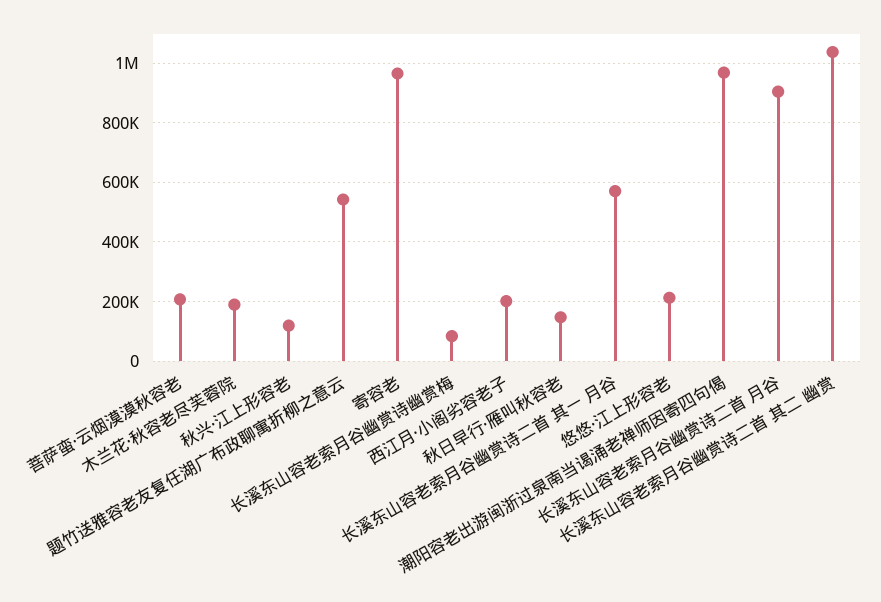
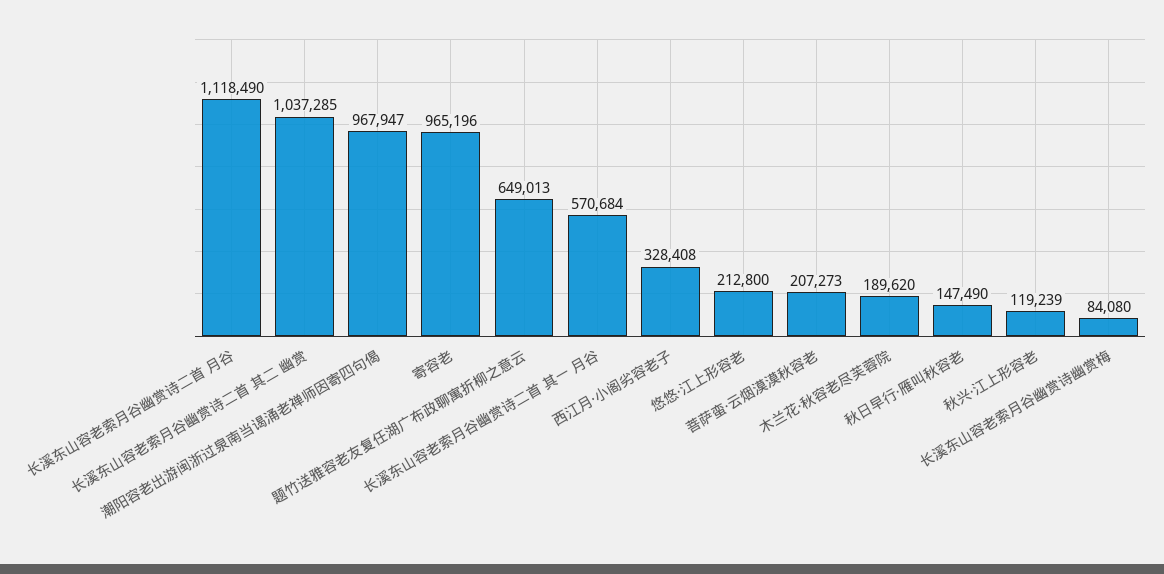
  {
    "菩萨蛮·云烟漠漠秋容老": 207273,
    "木兰花·秋容老尽芙蓉院": 189620,
    "秋兴·江上形容老": 119239,
-   "题竹送雅容老友复任湖广布政聊寓折柳之意云": 550000,
+   "题竹送雅容老友复任湖广布政聊寓折柳之意云": 649013,
    "寄容老": 965196,
    "长溪东山容老索月谷幽赏诗幽赏梅": 84080,
-   "西江月·小阁劣容老子": 200000,
+   "西江月·小阁劣容老子": 328408,
    "秋日早行·雁叫秋容老": 147490,
    "长溪东山容老索月谷幽赏诗二首 其一 月谷": 570684,
    "悠悠·江上形容老": 212800,
    "潮阳容老出游闽浙过泉南当谒涌老禅师因寄四句偈": 967947,
-   "长溪东山容老索月谷幽赏诗二首 月谷": 900000,
+   "长溪东山容老索月谷幽赏诗二首 月谷": 1118490,
    "长溪东山容老索月谷幽赏诗二首 其二 幽赏": 1037285
  }

